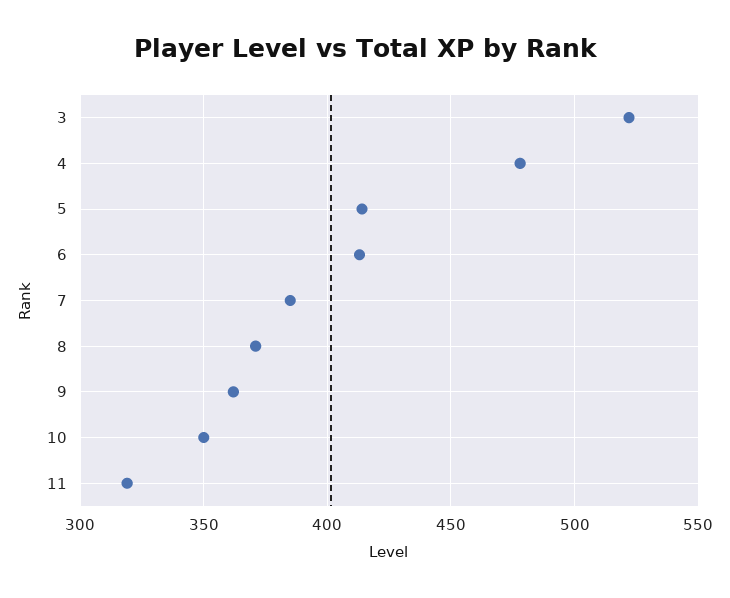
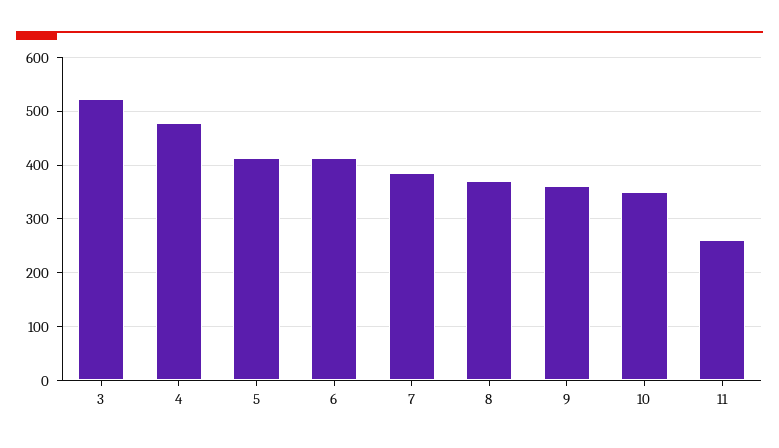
  {
    "3": 520,
    "4": 480,
    "5": 415,
    "6": 415,
    "7": 385,
    "8": 370,
    "9": 360,
    "10": 350,
-   "11": 320
+   "11": 260
  }

